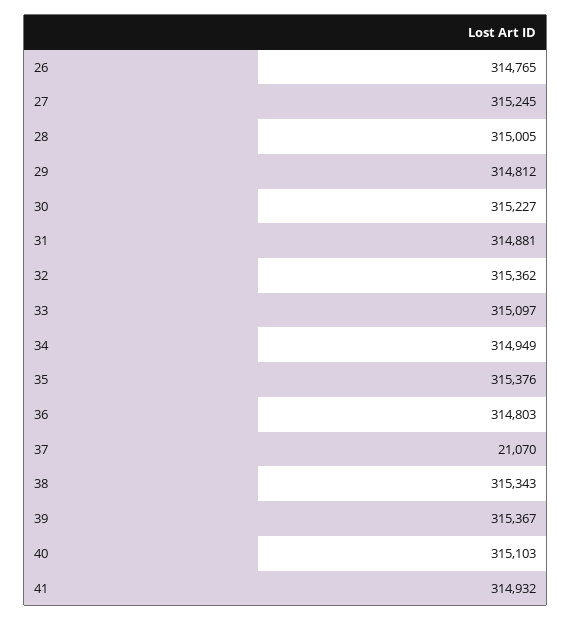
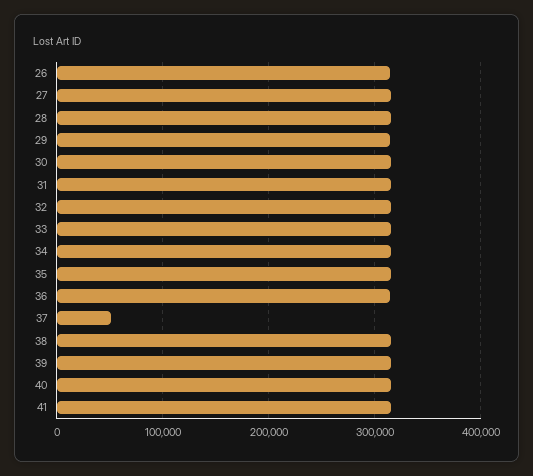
  {
    "26": 314765,
    "27": 315245,
    "28": 315005,
    "29": 314812,
    "30": 315227,
    "31": 314881,
    "32": 315362,
    "33": 315097,
    "34": 314949,
    "35": 315376,
    "36": 314803,
-   "37": 21070,
+   "37": 50000,
    "38": 315343,
    "39": 315367,
    "40": 315103,
    "41": 314932
  }

